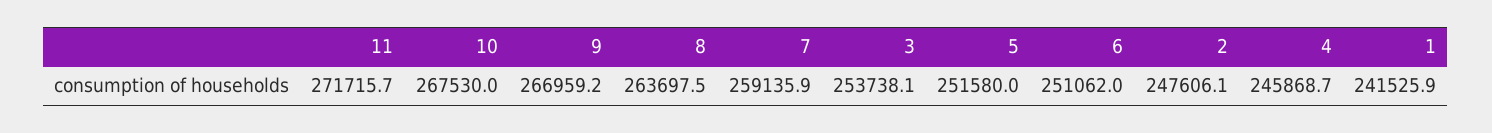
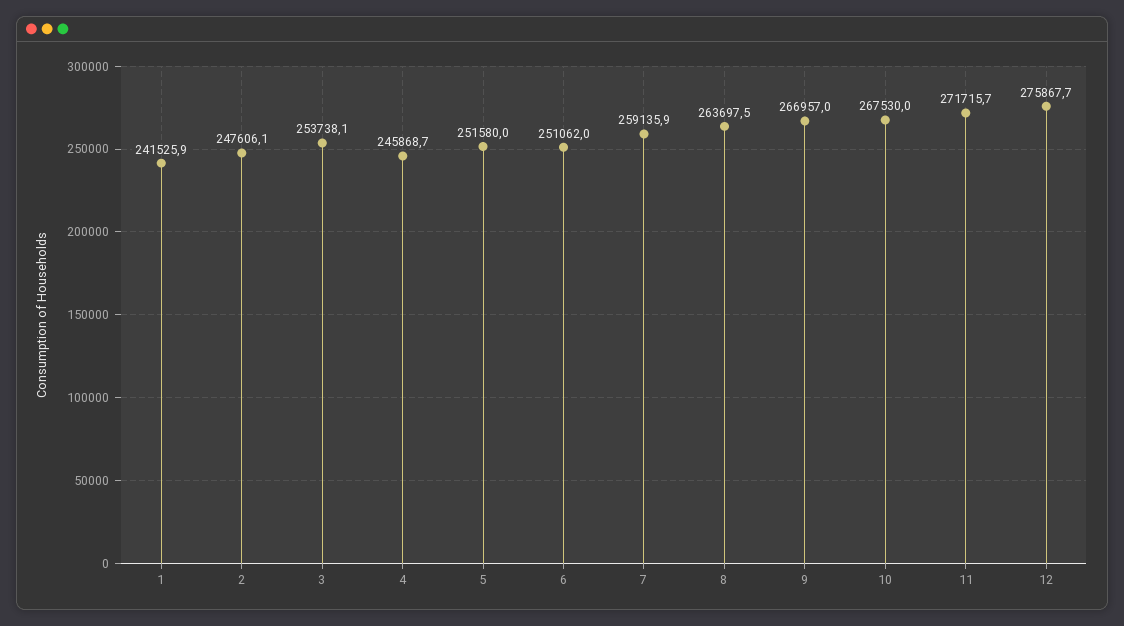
  {
    "11": 271715.7,
    "10": 267530,
-   "9": 266959.2,
+   "9": 266957,
    "8": 263697.5,
    "7": 259135.9,
    "3": 253738.1,
    "5": 251580,
    "6": 251062,
    "2": 247606.1,
    "4": 245868.7,
-   "1": 241525.9
+   "1": 241525.9,
+   "12": 275867.7
  }

